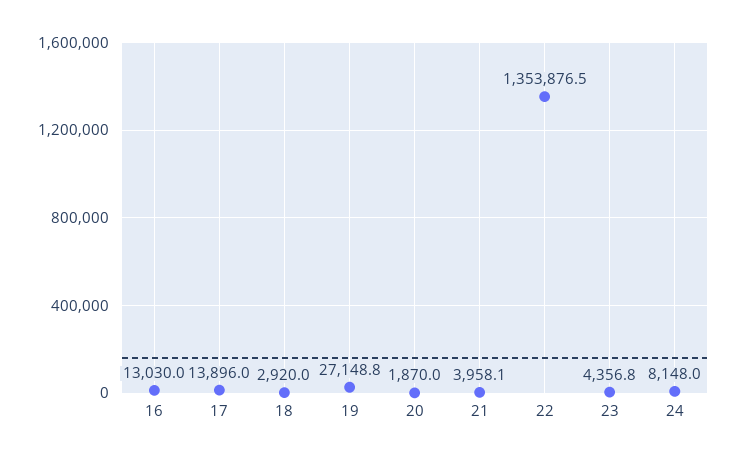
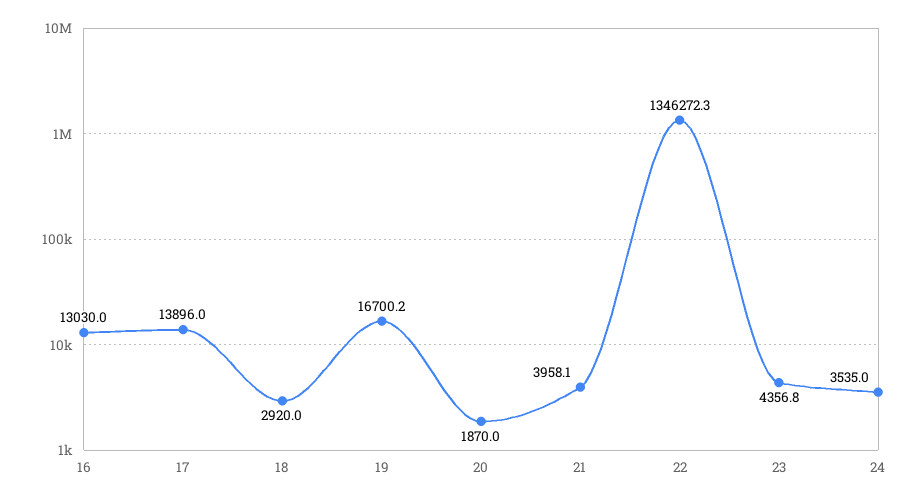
  {
    "16": 13030,
    "17": 13896,
    "18": 2920,
-   "19": 27148.8,
+   "19": 16700.2,
    "20": 1870,
    "21": 3958.1,
-   "22": 1353876.5,
+   "22": 1346272.3,
    "23": 4356.8,
-   "24": 8148
+   "24": 3535
  }

